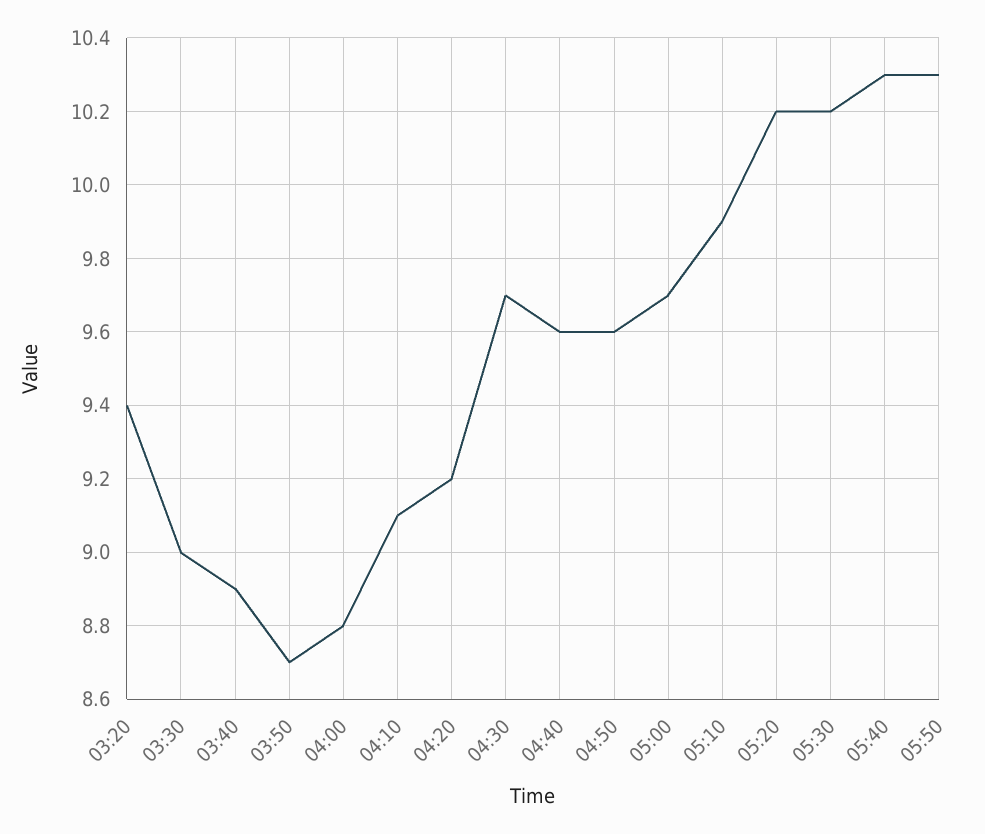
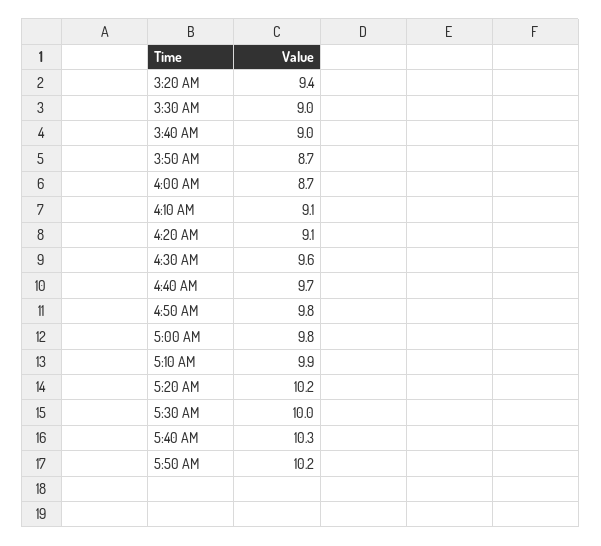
  {
    "03:20": 9.4,
    "03:30": 9,
-   "03:40": 8.9,
+   "03:40": 9,
    "03:50": 8.7,
-   "04:00": 8.8,
+   "04:00": 8.7,
    "04:10": 9.1,
-   "04:20": 9.2,
+   "04:20": 9.1,
-   "04:30": 9.7,
+   "04:30": 9.6,
-   "04:40": 9.6,
+   "04:40": 9.7,
-   "04:50": 9.6,
+   "04:50": 9.8,
-   "05:00": 9.7,
+   "05:00": 9.8,
    "05:10": 9.9,
    "05:20": 10.2,
-   "05:30": 10.2,
+   "05:30": 10,
    "05:40": 10.3,
-   "05:50": 10.3
+   "05:50": 10.2
  }

